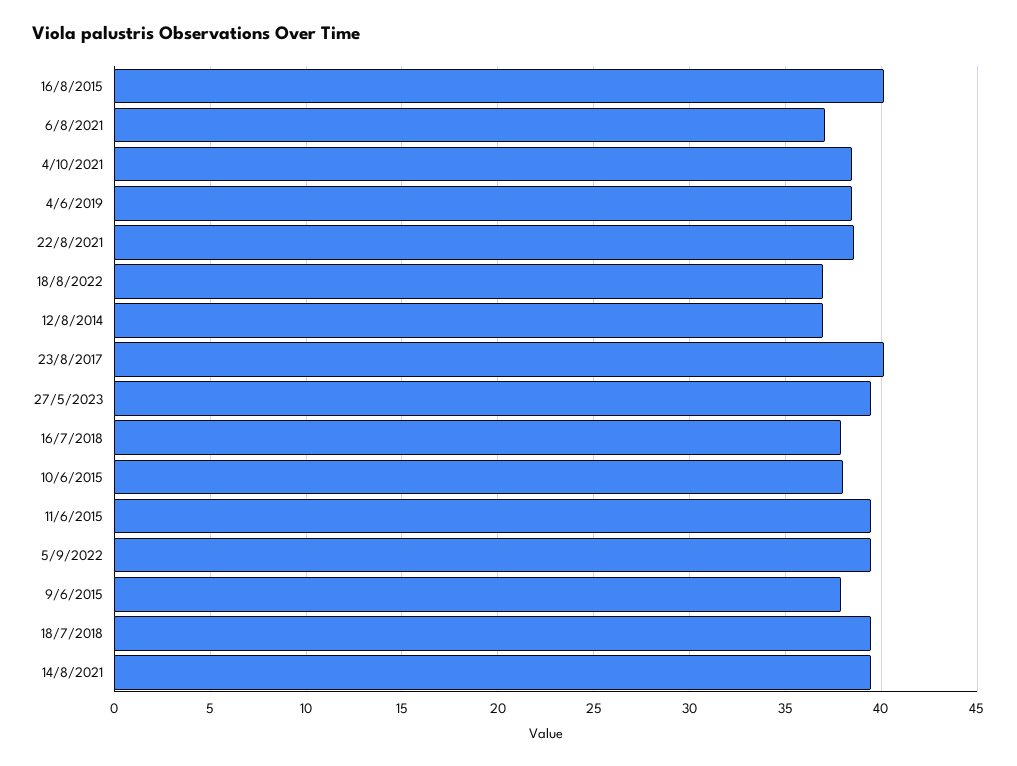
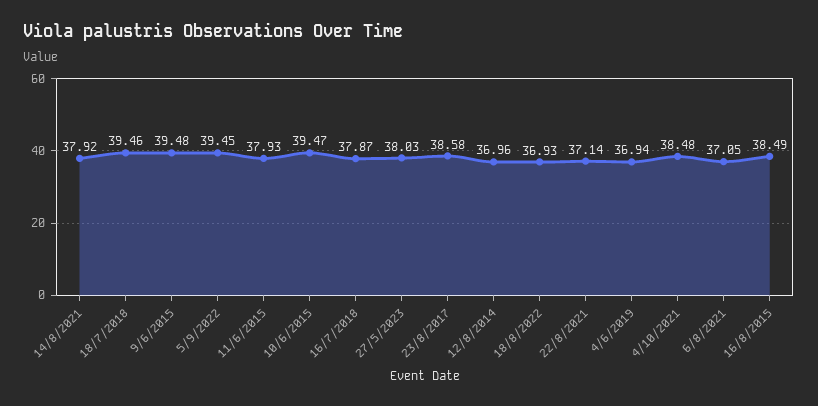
  {
-   "16/8/2015": 40,
+   "16/8/2015": 38.49,
    "6/8/2021": 37.05,
    "4/10/2021": 38.48,
-   "4/6/2019": 38.5,
+   "4/6/2019": 36.94,
-   "22/8/2021": 38.5,
+   "22/8/2021": 37.14,
    "18/8/2022": 36.93,
    "12/8/2014": 36.96,
-   "23/8/2017": 40,
+   "23/8/2017": 38.58,
-   "27/5/2023": 39.5,
+   "27/5/2023": 38.03,
    "16/7/2018": 37.87,
-   "10/6/2015": 38,
+   "10/6/2015": 39.47,
-   "11/6/2015": 39.5,
+   "11/6/2015": 37.93,
    "5/9/2022": 39.45,
-   "9/6/2015": 38,
+   "9/6/2015": 39.48,
    "18/7/2018": 39.46,
-   "14/8/2021": 39.5
+   "14/8/2021": 37.92
  }

